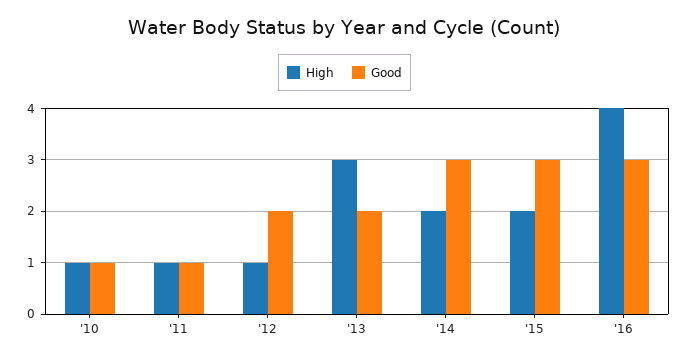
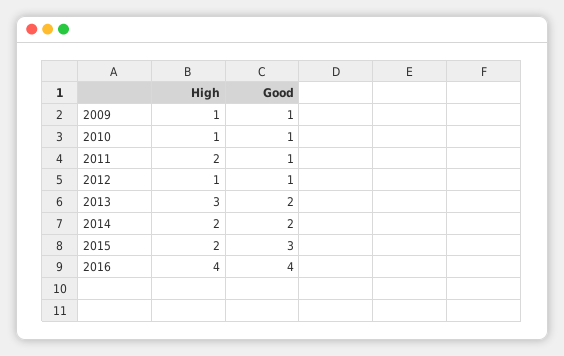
  {
    "High": {
      "'10": 1,
-     "'11": 1,
+     "'11": 2,
      "'12": 1,
      "'13": 3,
      "'14": 2,
      "'15": 2,
-     "'16": 4
+     "'16": 4,
+     "2009": 1
    },
    "Good": {
      "'10": 1,
      "'11": 1,
-     "'12": 2,
+     "'12": 1,
      "'13": 2,
-     "'14": 3,
+     "'14": 2,
      "'15": 3,
-     "'16": 3
+     "'16": 4,
+     "2009": 1
    }
  }

